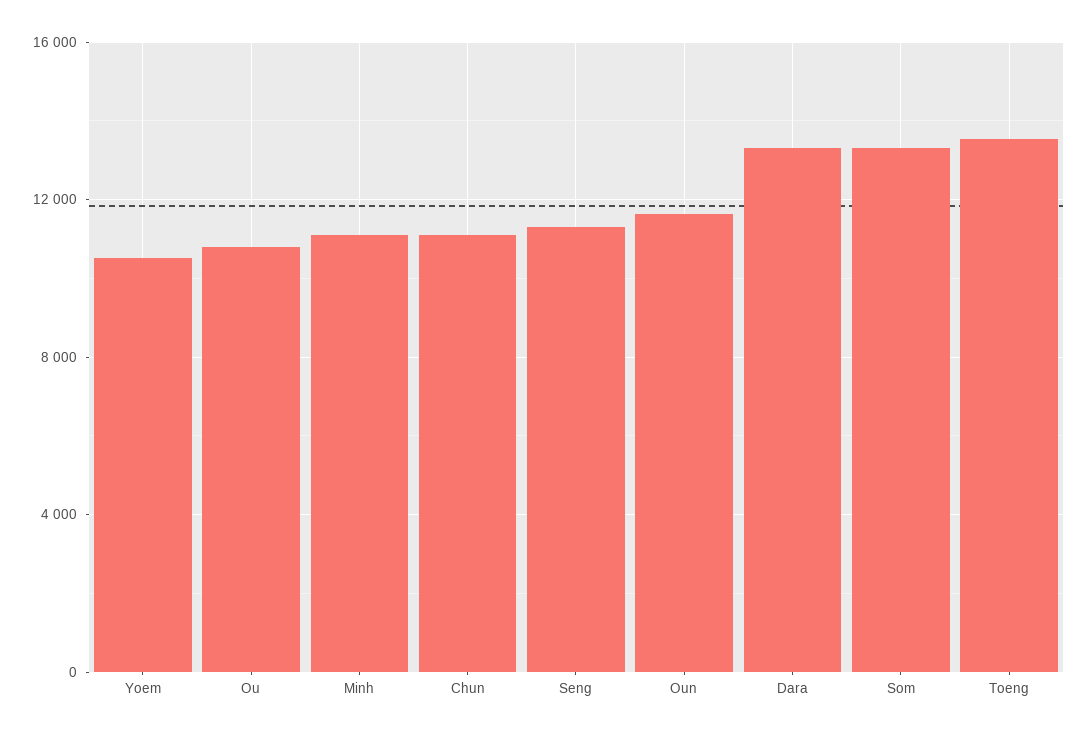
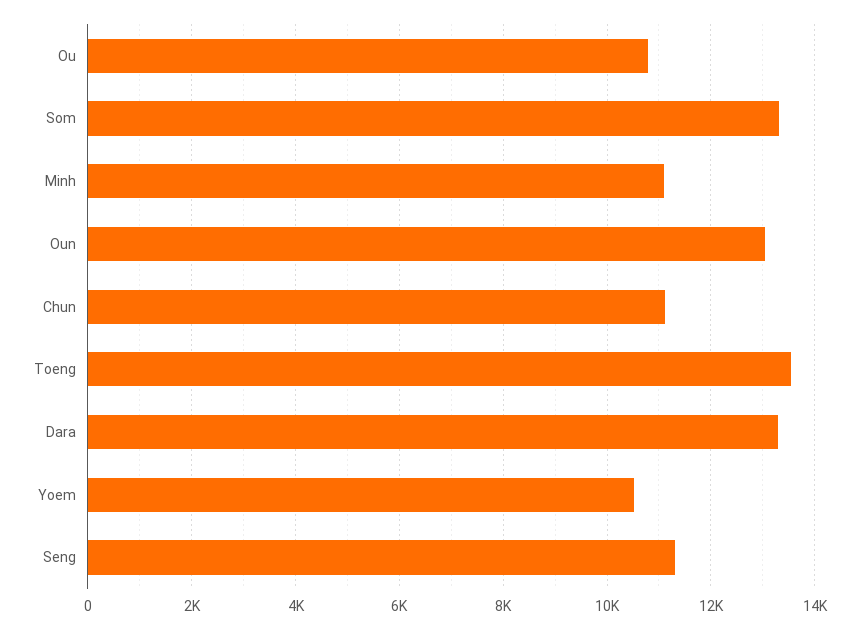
  {
    "Yoem": 10600,
    "Ou": 10800,
    "Minh": 11200,
    "Chun": 11200,
    "Seng": 11400,
-   "Oun": 11500,
+   "Oun": 13000,
    "Dara": 13200,
    "Som": 13400,
    "Toeng": 13600
  }

